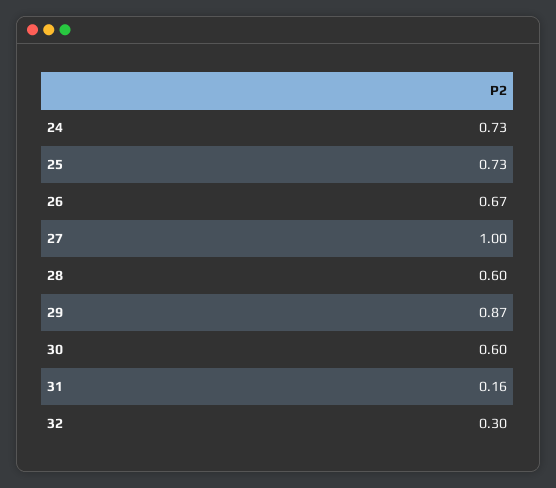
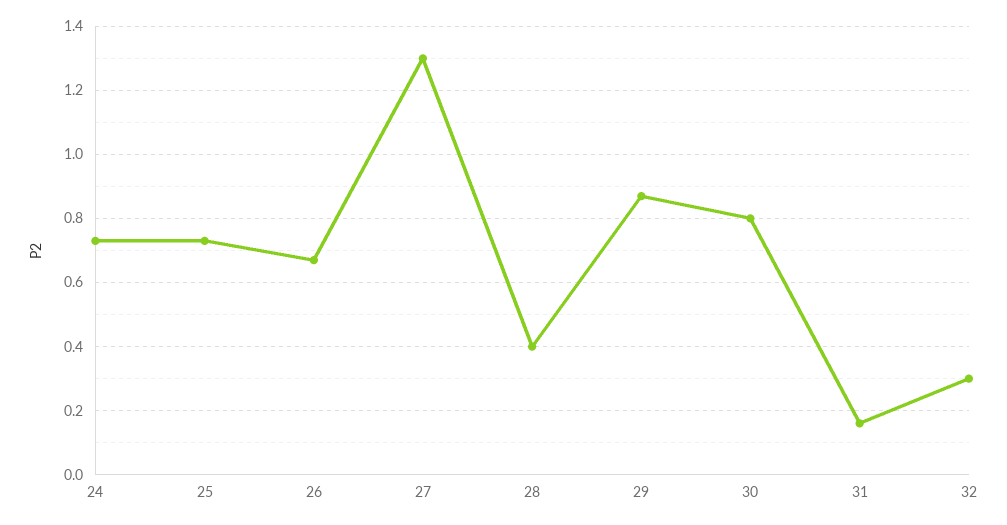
  {
    "24": 0.73,
    "25": 0.73,
    "26": 0.67,
-   "27": 1,
+   "27": 1.3,
-   "28": 0.6,
+   "28": 0.4,
    "29": 0.87,
-   "30": 0.6,
+   "30": 0.8,
    "31": 0.16,
    "32": 0.3
  }

